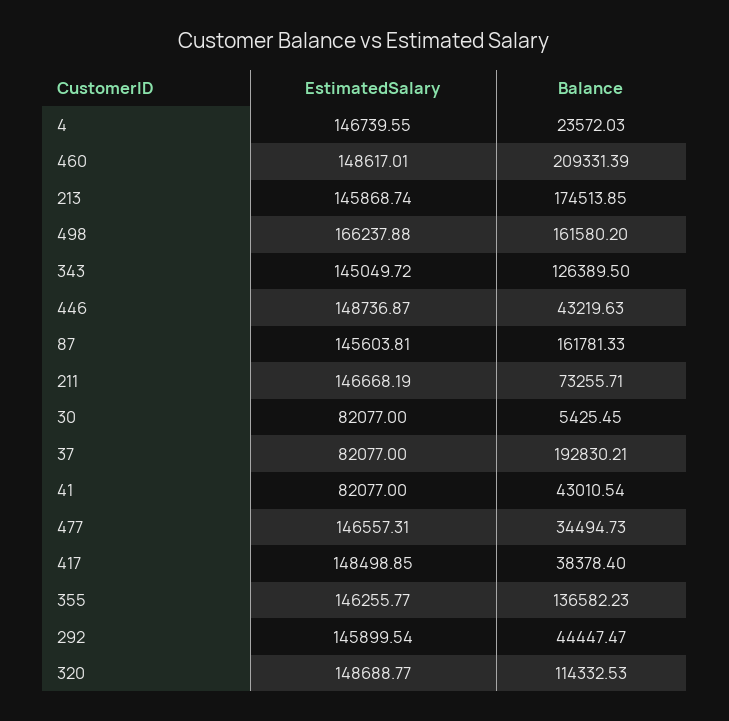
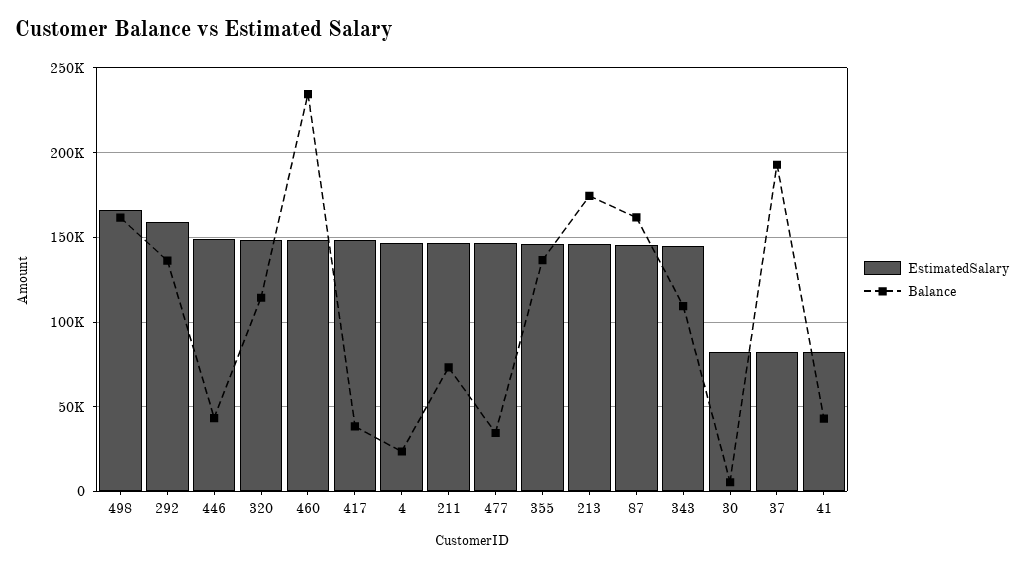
  {
    "EstimatedSalary": {
      "4": 146739.55,
      "460": 148617.01,
      "213": 145868.74,
      "498": 166237.88,
      "343": 145049.72,
      "446": 148736.87,
      "87": 145603.81,
      "211": 146668.19,
      "30": 82077,
      "37": 82077,
      "41": 82077,
      "477": 146557.31,
      "417": 148498.85,
      "355": 146255.77,
-     "292": 145899.54,
+     "292": 160000,
      "320": 148688.77
    },
    "Balance": {
      "4": 23572.03,
-     "460": 209331.39,
+     "460": 235000,
      "213": 174513.85,
      "498": 161580.2,
-     "343": 126389.5,
+     "343": 110000,
      "446": 43219.63,
      "87": 161781.33,
      "211": 73255.71,
      "30": 5425.45,
      "37": 192830.21,
      "41": 43010.54,
      "477": 34494.73,
      "417": 38378.4,
      "355": 136582.23,
-     "292": 44447.47,
+     "292": 135000,
      "320": 114332.53
    }
  }

